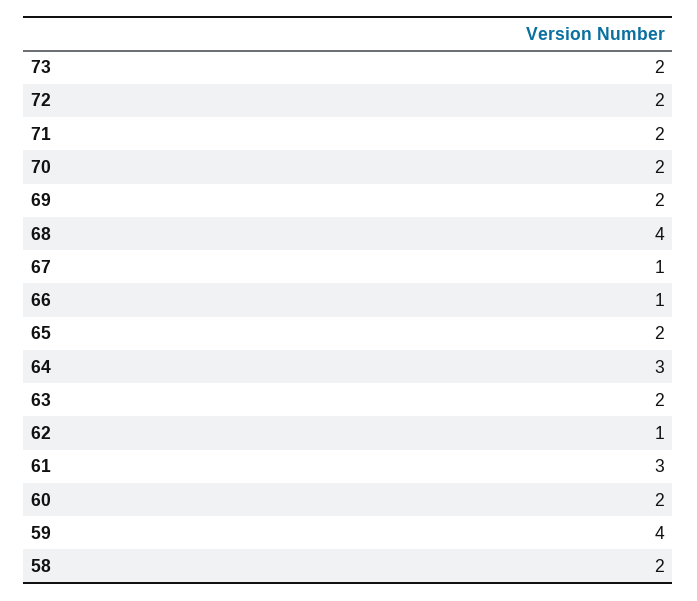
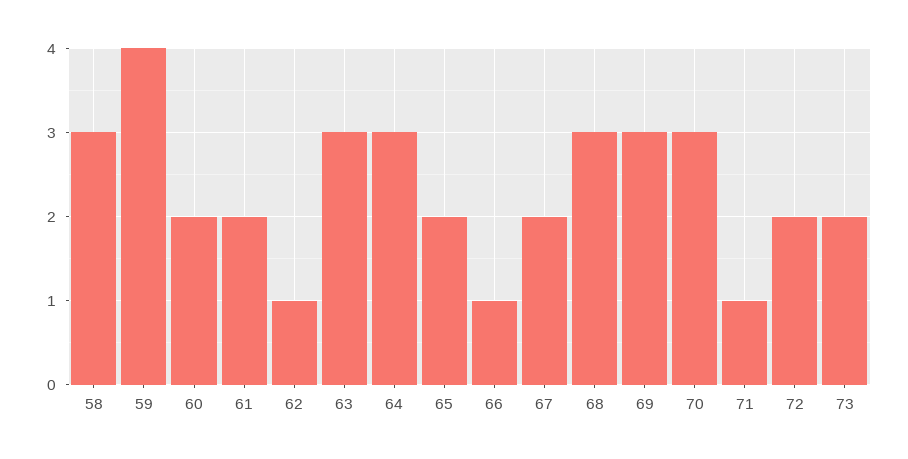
  {
    "73": 2,
    "72": 2,
-   "71": 2,
+   "71": 1,
-   "70": 2,
+   "70": 3,
-   "69": 2,
+   "69": 3,
-   "68": 4,
+   "68": 3,
-   "67": 1,
+   "67": 2,
    "66": 1,
    "65": 2,
    "64": 3,
-   "63": 2,
+   "63": 3,
    "62": 1,
-   "61": 3,
+   "61": 2,
    "60": 2,
    "59": 4,
-   "58": 2
+   "58": 3
  }

